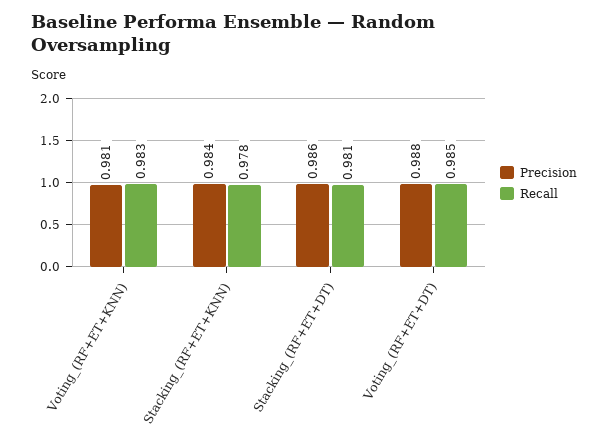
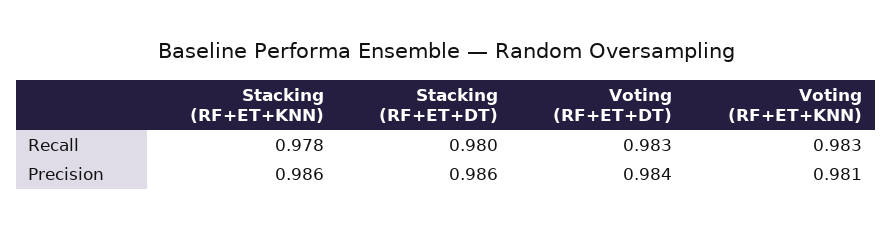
  {
    "Precision": {
      "Voting_(RF+ET+KNN)": 0.981,
-     "Stacking_(RF+ET+KNN)": 0.984,
+     "Stacking_(RF+ET+KNN)": 0.986,
      "Stacking_(RF+ET+DT)": 0.986,
-     "Voting_(RF+ET+DT)": 0.988
+     "Voting_(RF+ET+DT)": 0.984
    },
    "Recall": {
      "Voting_(RF+ET+KNN)": 0.983,
      "Stacking_(RF+ET+KNN)": 0.978,
-     "Stacking_(RF+ET+DT)": 0.981,
+     "Stacking_(RF+ET+DT)": 0.98,
-     "Voting_(RF+ET+DT)": 0.985
+     "Voting_(RF+ET+DT)": 0.983
    }
  }

